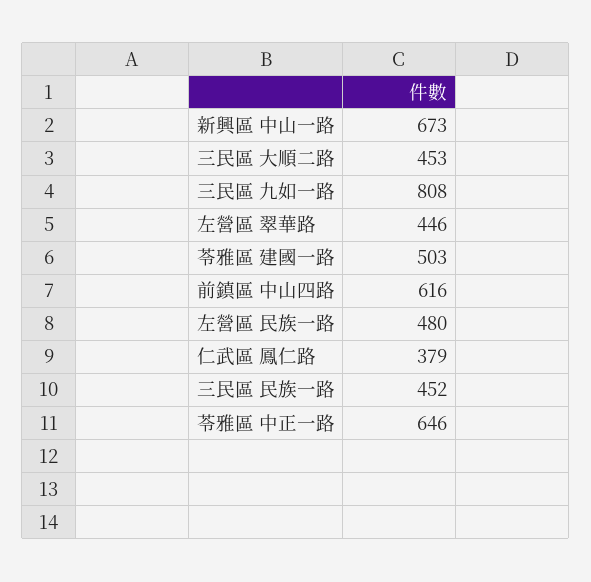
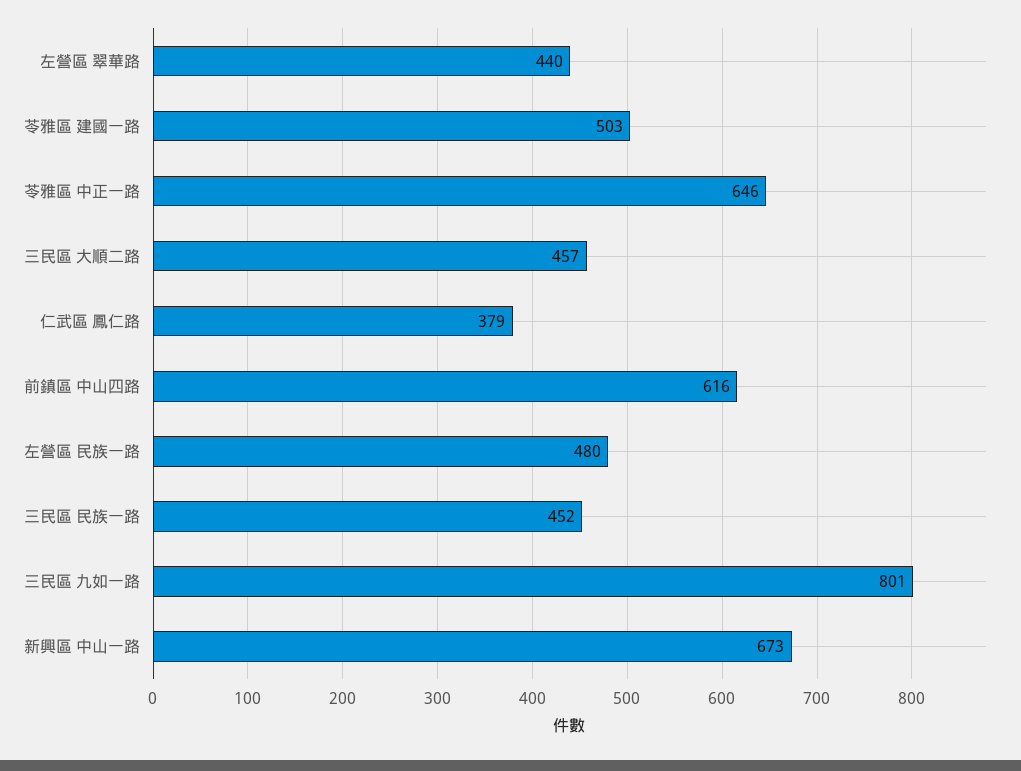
  {
    "新興區 中山一路": 673,
-   "三民區 大順二路": 453,
+   "三民區 大順二路": 457,
-   "三民區 九如一路": 808,
+   "三民區 九如一路": 801,
-   "左營區 翠華路": 446,
+   "左營區 翠華路": 440,
    "苓雅區 建國一路": 503,
    "前鎮區 中山四路": 616,
    "左營區 民族一路": 480,
    "仁武區 鳳仁路": 379,
    "三民區 民族一路": 452,
    "苓雅區 中正一路": 646
  }

